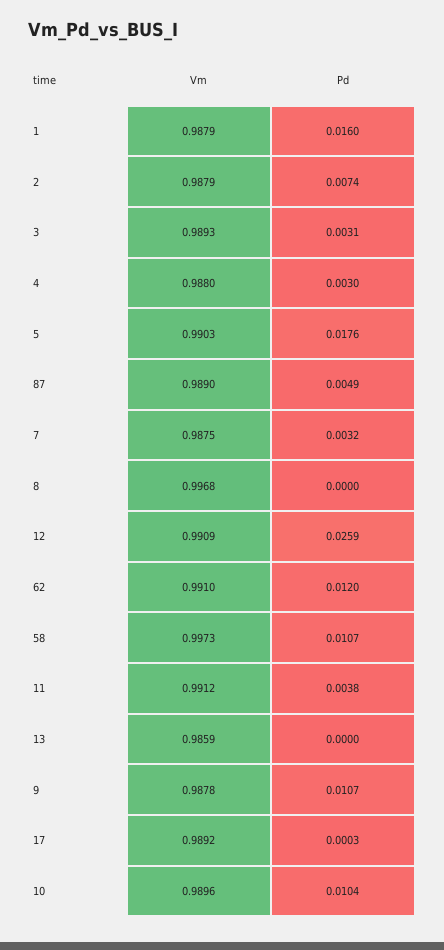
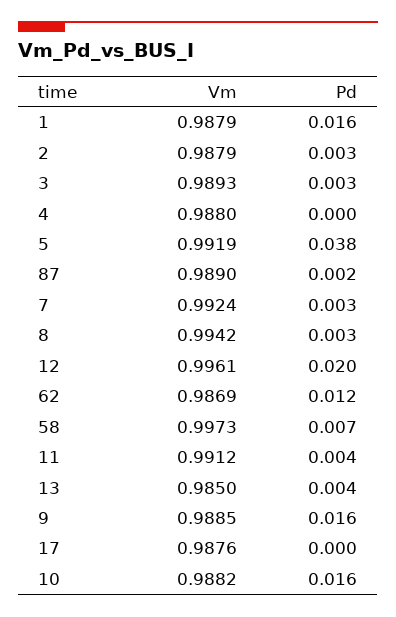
  {
    "Vm": {
      "1": 0.9879,
      "2": 0.9879,
      "3": 0.9893,
      "4": 0.988,
-     "5": 0.9903,
+     "5": 0.9919,
      "87": 0.989,
-     "7": 0.9875,
+     "7": 0.9924,
-     "8": 0.9968,
+     "8": 0.9942,
-     "12": 0.9909,
+     "12": 0.9961,
-     "62": 0.991,
+     "62": 0.9869,
      "58": 0.9973,
      "11": 0.9912,
-     "13": 0.9859,
+     "13": 0.985,
-     "9": 0.9878,
+     "9": 0.9885,
-     "17": 0.9892,
+     "17": 0.9876,
-     "10": 0.9896
+     "10": 0.9882
    },
    "Pd": {
      "1": 0.016,
-     "2": 0.0074,
+     "2": 0.003,
      "3": 0.0031,
-     "4": 0.003,
+     "4": 0,
-     "5": 0.0176,
+     "5": 0.038,
-     "87": 0.0049,
+     "87": 0.002,
      "7": 0.0032,
-     "8": 0,
+     "8": 0.003,
-     "12": 0.0259,
+     "12": 0.02,
      "62": 0.012,
-     "58": 0.0107,
+     "58": 0.007,
      "11": 0.0038,
-     "13": 0,
+     "13": 0.004,
-     "9": 0.0107,
+     "9": 0.016,
      "17": 0.0003,
-     "10": 0.0104
+     "10": 0.016
    }
  }

